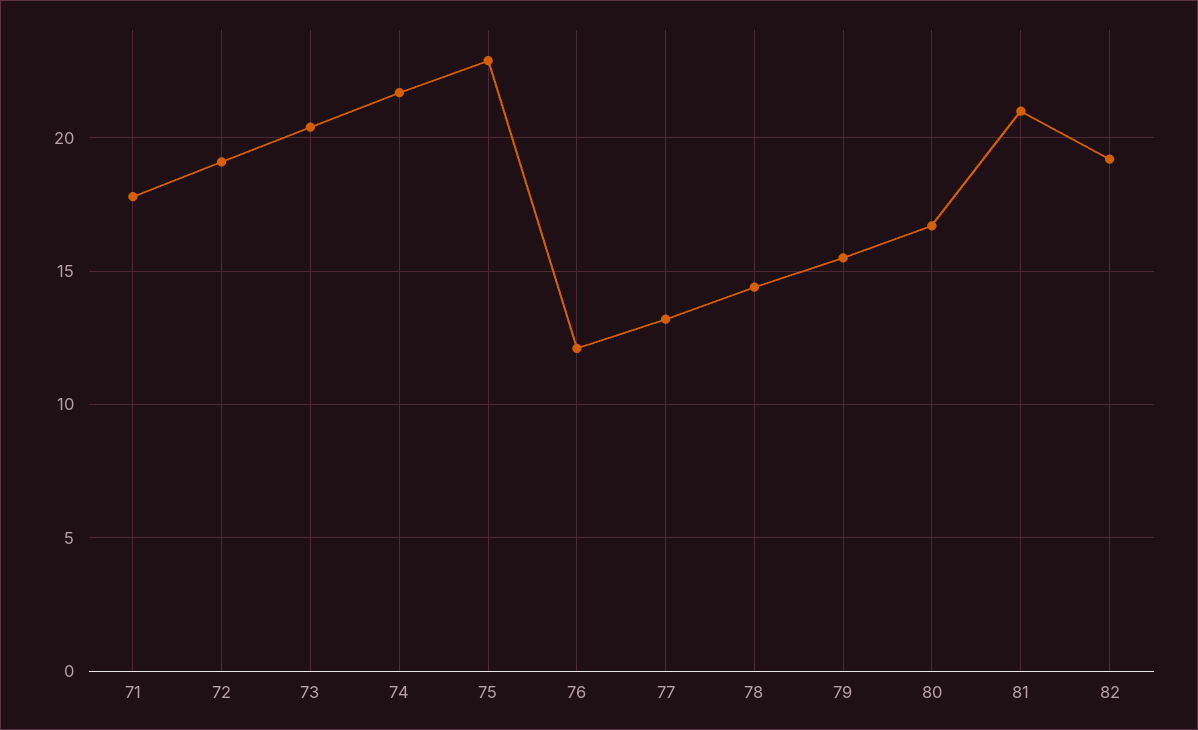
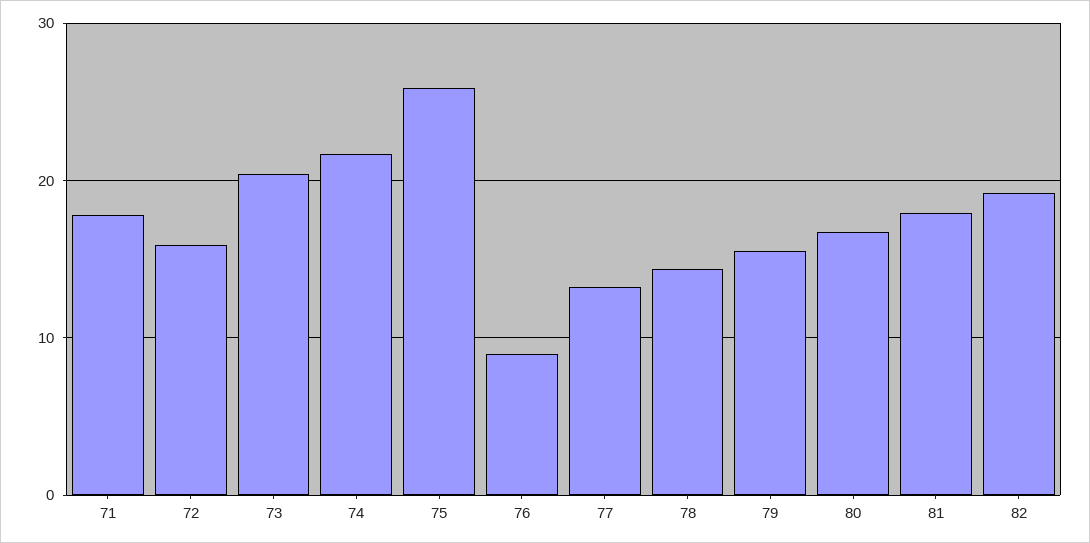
  {
    "71": 18,
-   "72": 19,
+   "72": 16,
    "73": 20.5,
    "74": 21.5,
-   "75": 23,
+   "75": 26,
-   "76": 12,
+   "76": 9,
    "77": 13,
    "78": 14.5,
    "79": 15.5,
    "80": 16.5,
-   "81": 21,
+   "81": 18,
    "82": 19
  }

